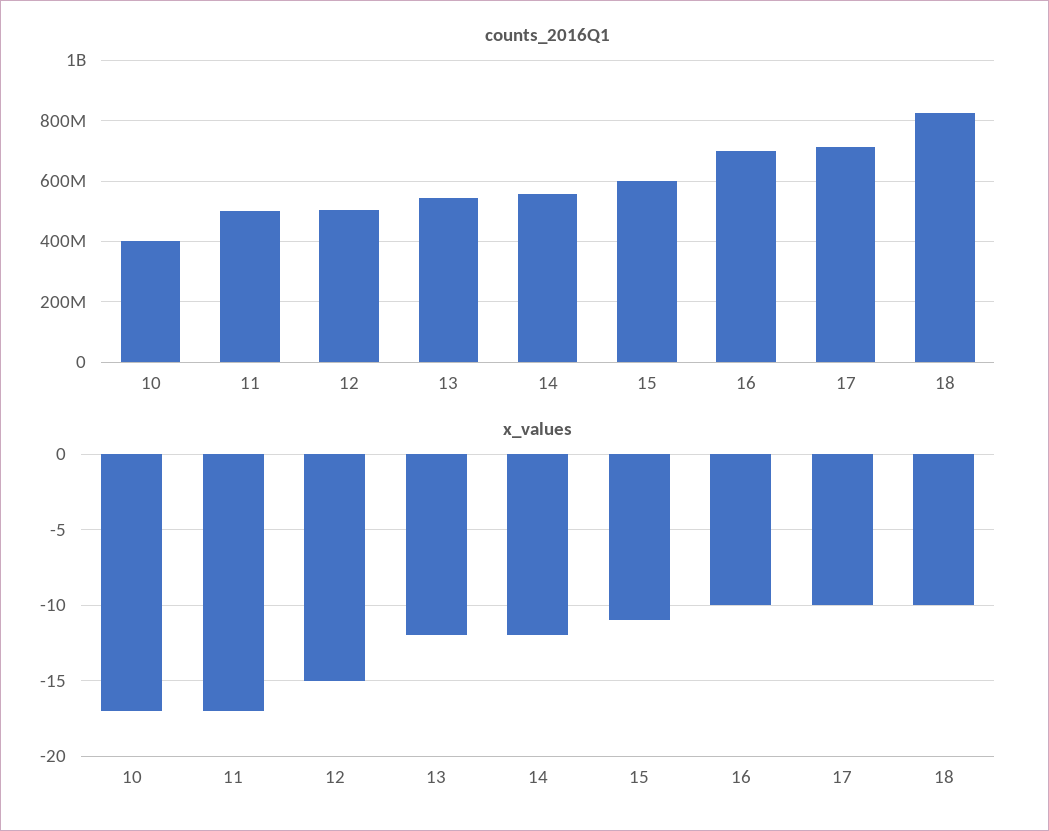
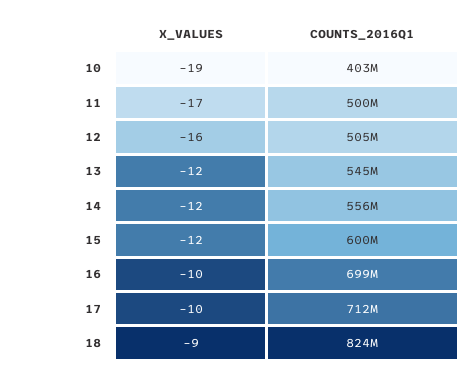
  {
    "counts_2016Q1": {
      "10": 403000000,
      "11": 500000000,
      "12": 505000000,
      "13": 545000000,
      "14": 556000000,
      "15": 600000000,
      "16": 699000000,
      "17": 712000000,
      "18": 824000000
    },
    "x_values": {
-     "10": -17,
+     "10": -19,
      "11": -17,
-     "12": -15,
+     "12": -16,
      "13": -12,
      "14": -12,
-     "15": -11,
+     "15": -12,
      "16": -10,
      "17": -10,
-     "18": -10
+     "18": -9
    }
  }

